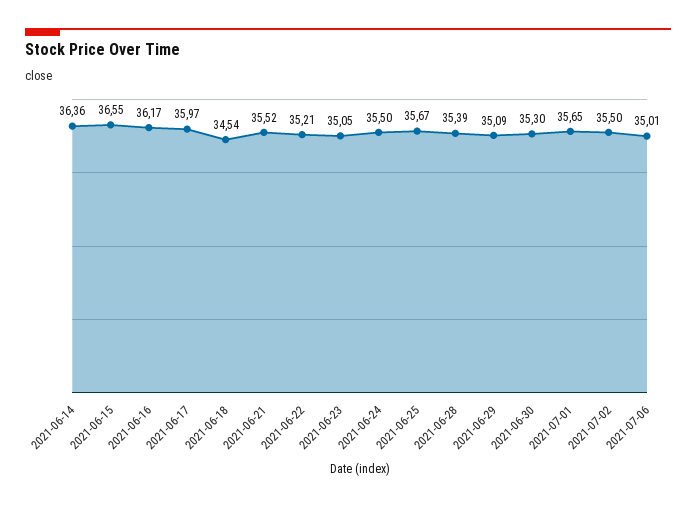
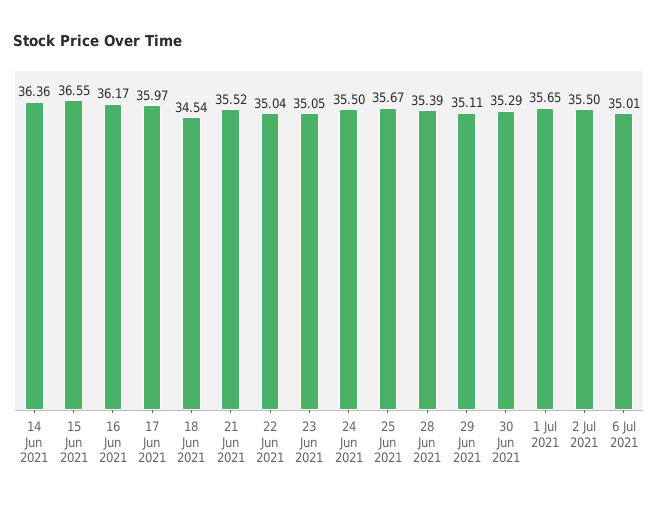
  {
    "2021-06-14": 36.36,
    "2021-06-15": 36.55,
    "2021-06-16": 36.17,
    "2021-06-17": 35.97,
    "2021-06-18": 34.54,
    "2021-06-21": 35.52,
-   "2021-06-22": 35.21,
+   "2021-06-22": 35.04,
    "2021-06-23": 35.05,
    "2021-06-24": 35.5,
    "2021-06-25": 35.67,
    "2021-06-28": 35.39,
-   "2021-06-29": 35.09,
+   "2021-06-29": 35.11,
-   "2021-06-30": 35.3,
+   "2021-06-30": 35.29,
    "2021-07-01": 35.65,
    "2021-07-02": 35.5,
    "2021-07-06": 35.01
  }

